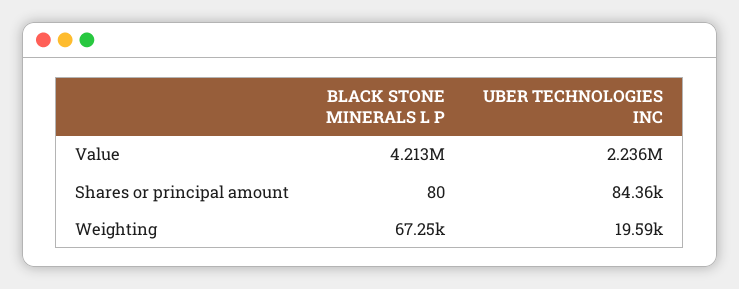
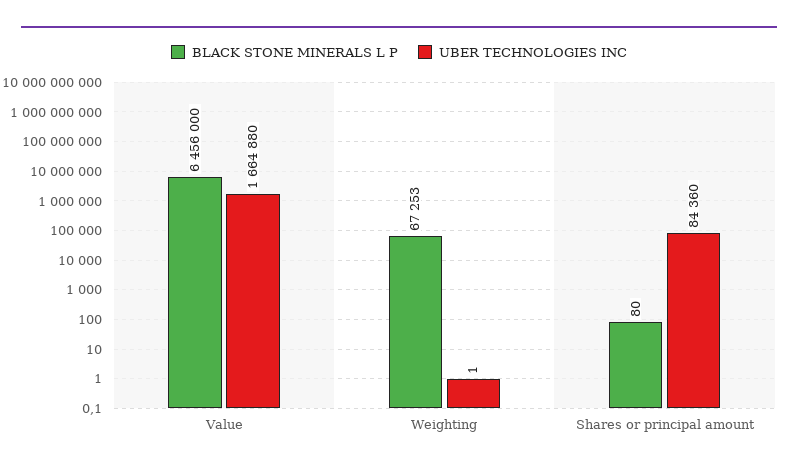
  {
    "BLACK STONE MINERALS L P": {
-     "Value": 4213000,
+     "Value": 6456000,
      "Shares or principal amount": 80,
      "Weighting": 67253
    },
    "UBER TECHNOLOGIES INC": {
-     "Value": 2236000,
+     "Value": 1664880,
      "Shares or principal amount": 84360,
-     "Weighting": 19590
+     "Weighting": 1
    }
  }

